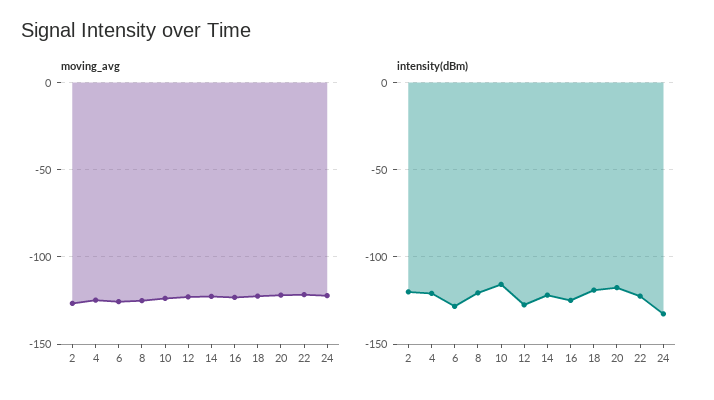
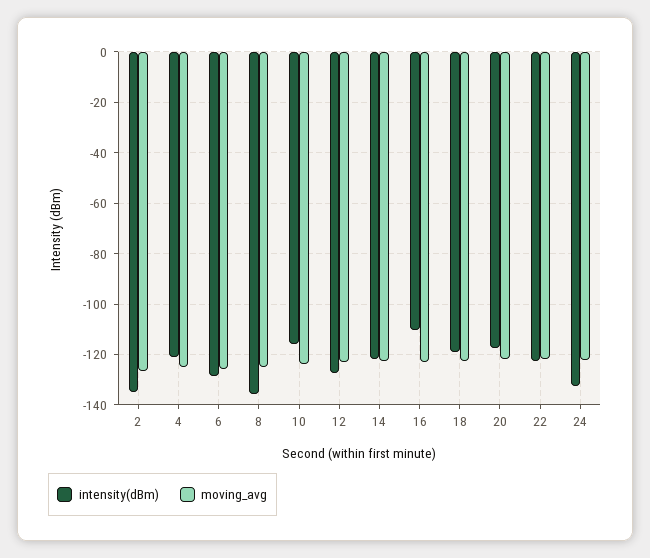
  {
    "moving_avg": {
      "2": -127.5,
      "4": -125,
      "6": -125,
      "8": -125,
      "10": -122.5,
      "12": -122.5,
      "14": -122.5,
      "16": -122.5,
      "18": -122.5,
      "20": -122.5,
      "22": -122.5,
      "24": -122.5
    },
    "intensity(dBm)": {
-     "2": -120,
+     "2": -135,
      "4": -120,
      "6": -127.5,
-     "8": -120,
+     "8": -135,
      "10": -115,
      "12": -127.5,
      "14": -122.5,
-     "16": -125,
+     "16": -110,
      "18": -120,
      "20": -117.5,
      "22": -122.5,
      "24": -132.5
    }
  }

